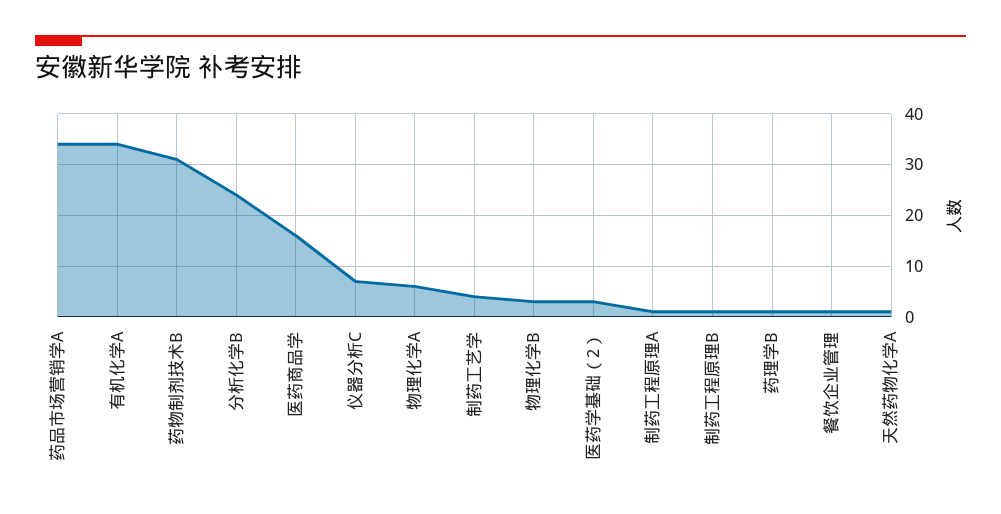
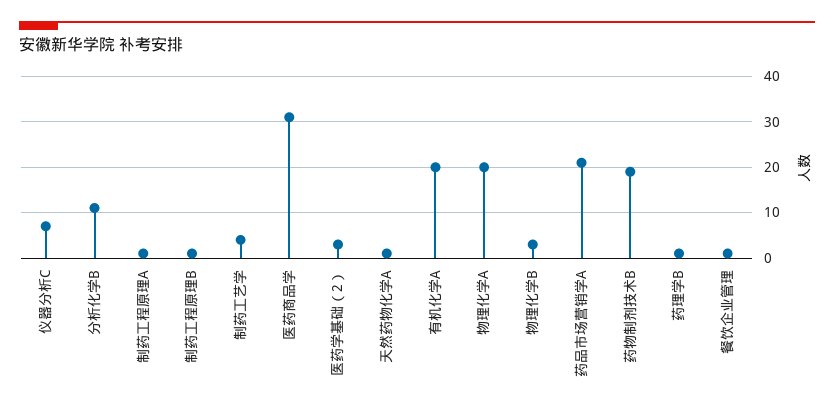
  {
-   "药品市场营销学A": 35,
+   "药品市场营销学A": 20,
-   "有机化学A": 35,
+   "有机化学A": 20,
-   "药物制剂技术B": 30,
+   "药物制剂技术B": 20,
-   "分析化学B": 25,
+   "分析化学B": 10,
-   "医药商品学": 15,
+   "医药商品学": 30,
    "仪器分析C": 5,
-   "物理化学A": 5,
+   "物理化学A": 20,
    "制药工艺学": 5,
    "物理化学B": 5,
    "医药学基础（2）": 5,
    "制药工程原理A": 0,
    "制药工程原理B": 0,
    "药理学B": 0,
    "餐饮企业管理": 0,
    "天然药物化学A": 0
  }

